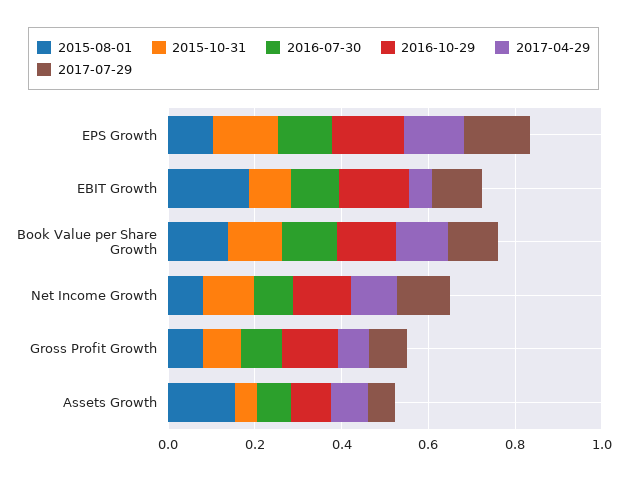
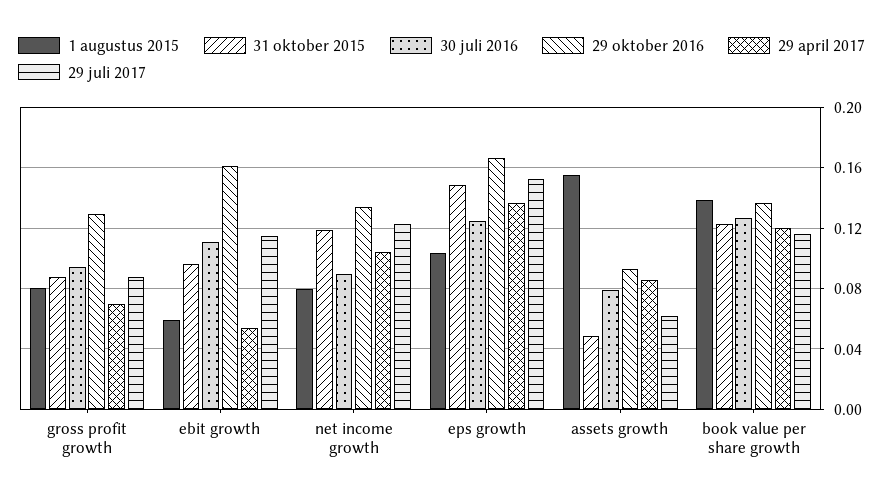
  {
    "2015-08-01": {
      "EPS Growth": 0.105,
-     "EBIT Growth": 0.2,
+     "EBIT Growth": 0.06,
      "Book Value per Share Growth": 0.14,
      "Net Income Growth": 0.08,
      "Gross Profit Growth": 0.08,
      "Assets Growth": 0.155
    },
    "2015-10-31": {
      "EPS Growth": 0.15,
      "EBIT Growth": 0.095,
      "Book Value per Share Growth": 0.125,
      "Net Income Growth": 0.12,
      "Gross Profit Growth": 0.09,
      "Assets Growth": 0.05
    },
    "2016-07-30": {
      "EPS Growth": 0.125,
      "EBIT Growth": 0.11,
      "Book Value per Share Growth": 0.125,
      "Net Income Growth": 0.09,
      "Gross Profit Growth": 0.095,
      "Assets Growth": 0.08
    },
    "2016-10-29": {
      "EPS Growth": 0.165,
      "EBIT Growth": 0.16,
      "Book Value per Share Growth": 0.135,
      "Net Income Growth": 0.135,
      "Gross Profit Growth": 0.13,
      "Assets Growth": 0.095
    },
    "2017-04-29": {
      "EPS Growth": 0.135,
      "EBIT Growth": 0.055,
      "Book Value per Share Growth": 0.12,
      "Net Income Growth": 0.105,
      "Gross Profit Growth": 0.07,
      "Assets Growth": 0.085
    },
    "2017-07-29": {
      "EPS Growth": 0.155,
      "EBIT Growth": 0.115,
      "Book Value per Share Growth": 0.115,
      "Net Income Growth": 0.125,
      "Gross Profit Growth": 0.09,
      "Assets Growth": 0.06
    }
  }

